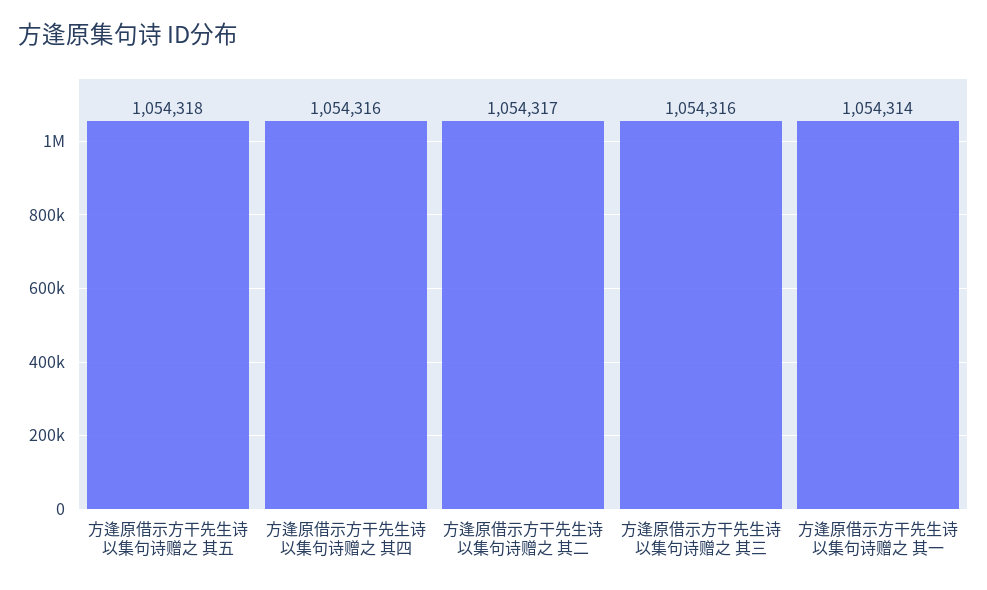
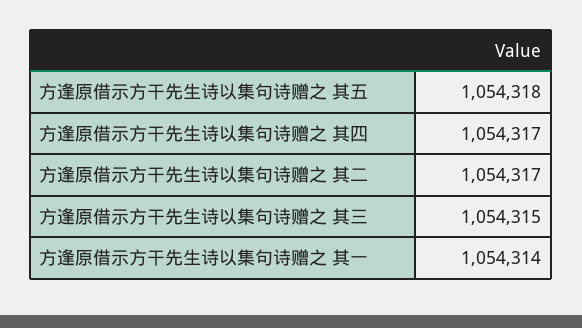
  {
    "方逢原借示方干先生诗以集句诗赠之 其五": 1054318,
-   "方逢原借示方干先生诗以集句诗赠之 其四": 1054316,
+   "方逢原借示方干先生诗以集句诗赠之 其四": 1054317,
    "方逢原借示方干先生诗以集句诗赠之 其二": 1054317,
-   "方逢原借示方干先生诗以集句诗赠之 其三": 1054316,
+   "方逢原借示方干先生诗以集句诗赠之 其三": 1054315,
    "方逢原借示方干先生诗以集句诗赠之 其一": 1054314
  }

